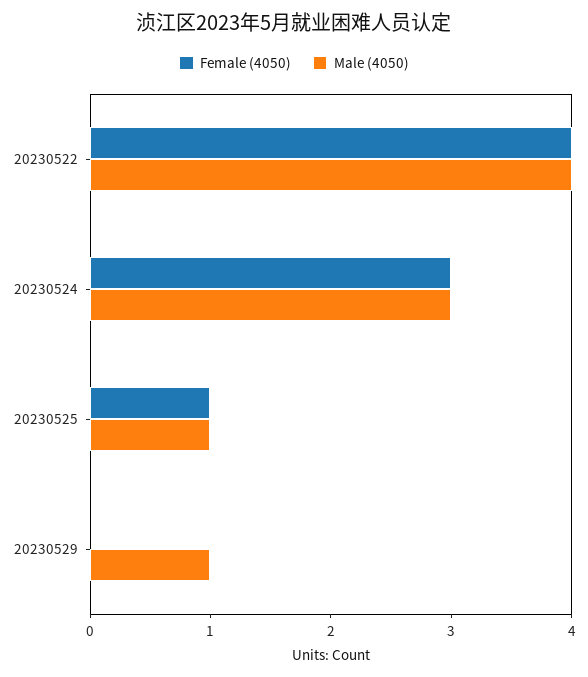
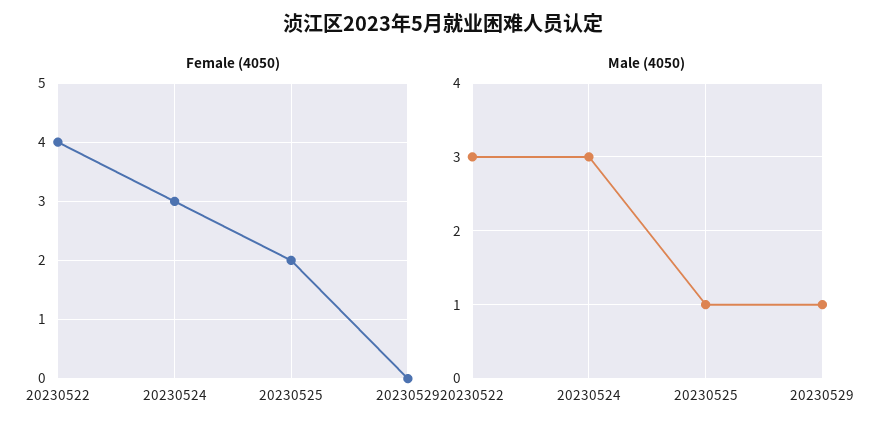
  {
    "Female (4050)": {
      "20230522": 4,
      "20230524": 3,
-     "20230525": 1,
+     "20230525": 2,
      "20230529": 0
    },
    "Male (4050)": {
-     "20230522": 4,
+     "20230522": 3,
      "20230524": 3,
      "20230525": 1,
      "20230529": 1
    }
  }

